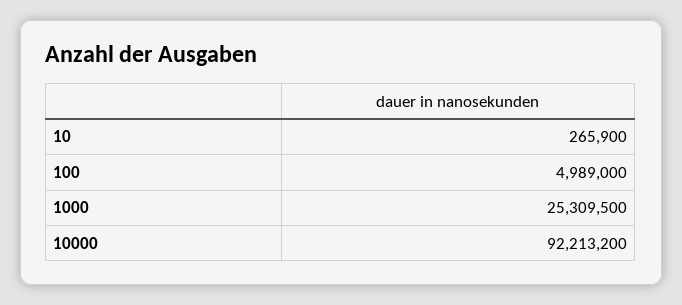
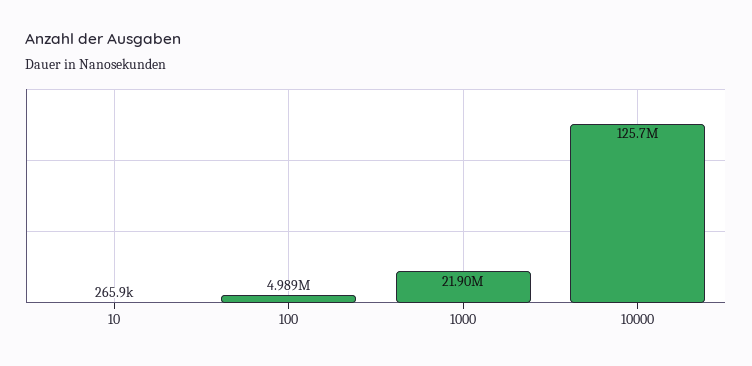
  {
    "10": 265900,
    "100": 4989000,
-   "1000": 25309500,
+   "1000": 21900000,
-   "10000": 92213200
+   "10000": 125700000
  }

